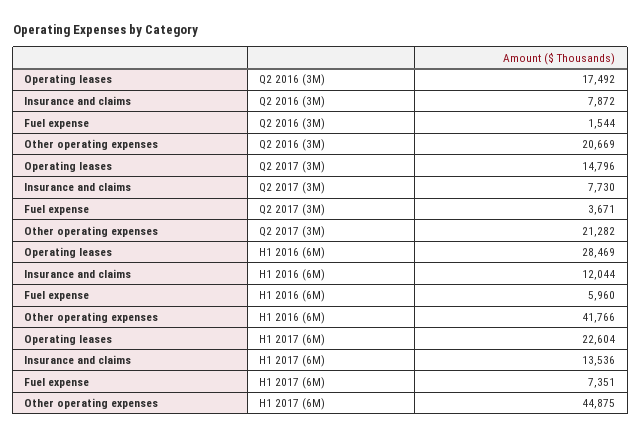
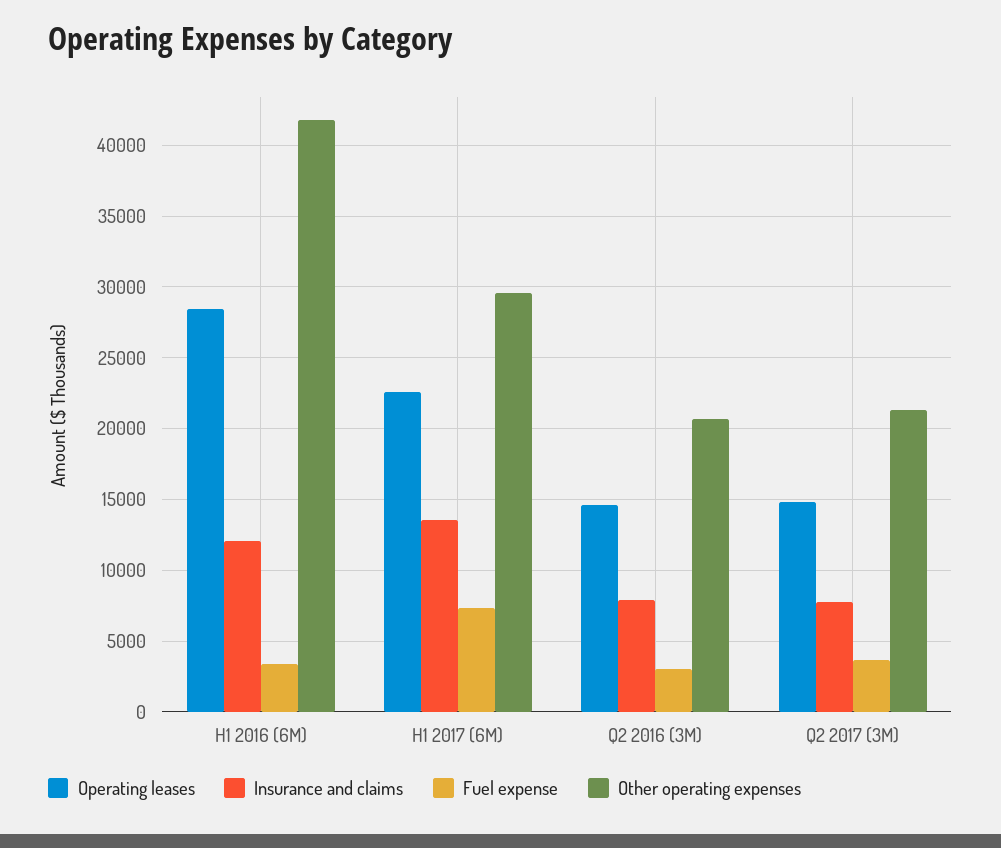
  {
    "Operating leases": {
-     "Q2 2016 (3M)": 17492,
+     "Q2 2016 (3M)": 14500,
      "Q2 2017 (3M)": 14796,
      "H1 2016 (6M)": 28469,
      "H1 2017 (6M)": 22604
    },
    "Insurance and claims": {
      "Q2 2016 (3M)": 7872,
      "Q2 2017 (3M)": 7730,
      "H1 2016 (6M)": 12044,
      "H1 2017 (6M)": 13536
    },
    "Fuel expense": {
-     "Q2 2016 (3M)": 1544,
+     "Q2 2016 (3M)": 3000,
      "Q2 2017 (3M)": 3671,
-     "H1 2016 (6M)": 5960,
+     "H1 2016 (6M)": 3500,
      "H1 2017 (6M)": 7351
    },
    "Other operating expenses": {
      "Q2 2016 (3M)": 20669,
      "Q2 2017 (3M)": 21282,
      "H1 2016 (6M)": 41766,
-     "H1 2017 (6M)": 44875
+     "H1 2017 (6M)": 29500
    }
  }

